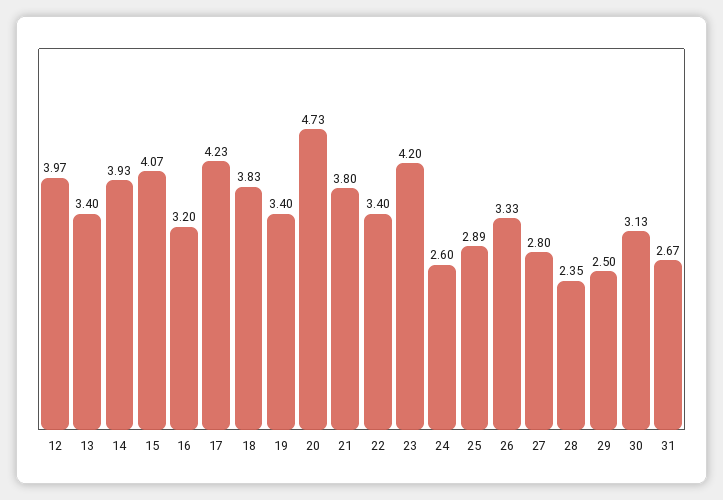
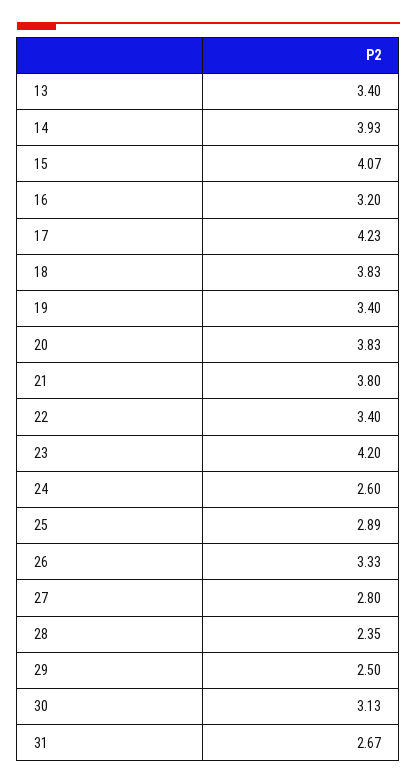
  {
-   "12": 3.97,
    "13": 3.4,
    "14": 3.93,
    "15": 4.07,
    "16": 3.2,
    "17": 4.23,
    "18": 3.83,
    "19": 3.4,
-   "20": 4.73,
+   "20": 3.83,
    "21": 3.8,
    "22": 3.4,
    "23": 4.2,
    "24": 2.6,
    "25": 2.89,
    "26": 3.33,
    "27": 2.8,
    "28": 2.35,
    "29": 2.5,
    "30": 3.13,
    "31": 2.67
  }

